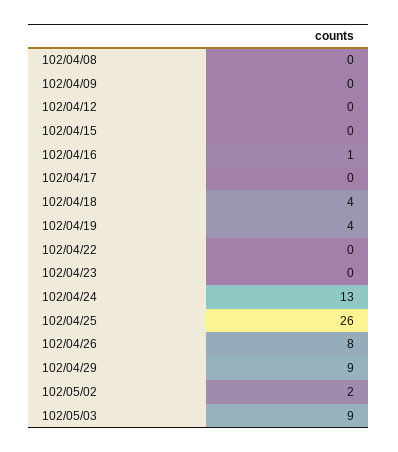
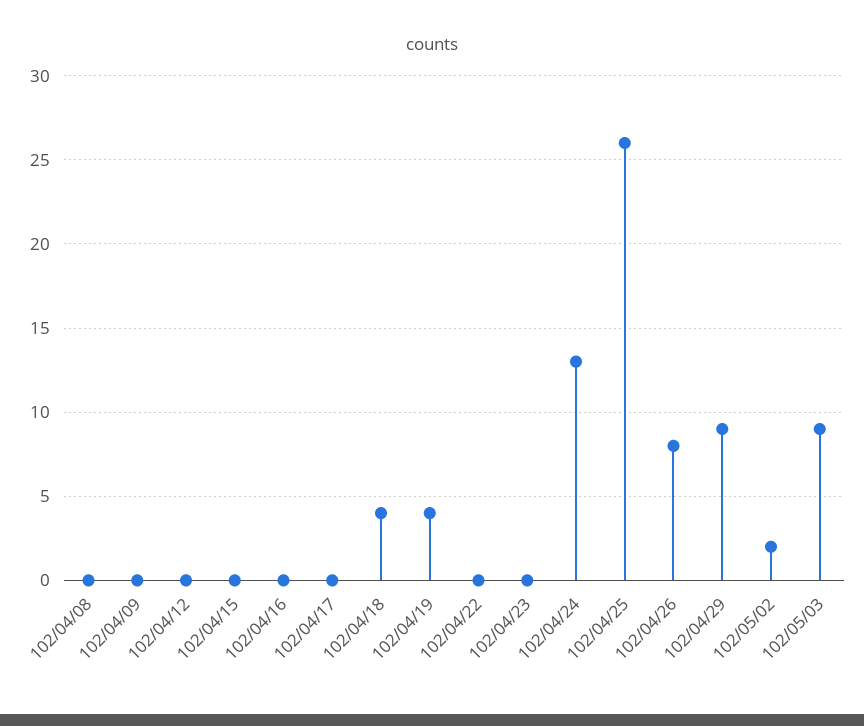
  {
    "102/04/08": 0,
    "102/04/09": 0,
    "102/04/12": 0,
    "102/04/15": 0,
-   "102/04/16": 1,
+   "102/04/16": 0,
    "102/04/17": 0,
    "102/04/18": 4,
    "102/04/19": 4,
    "102/04/22": 0,
    "102/04/23": 0,
    "102/04/24": 13,
    "102/04/25": 26,
    "102/04/26": 8,
    "102/04/29": 9,
    "102/05/02": 2,
    "102/05/03": 9
  }

